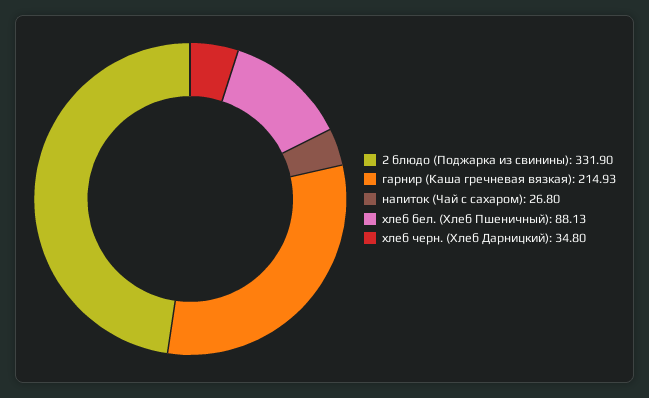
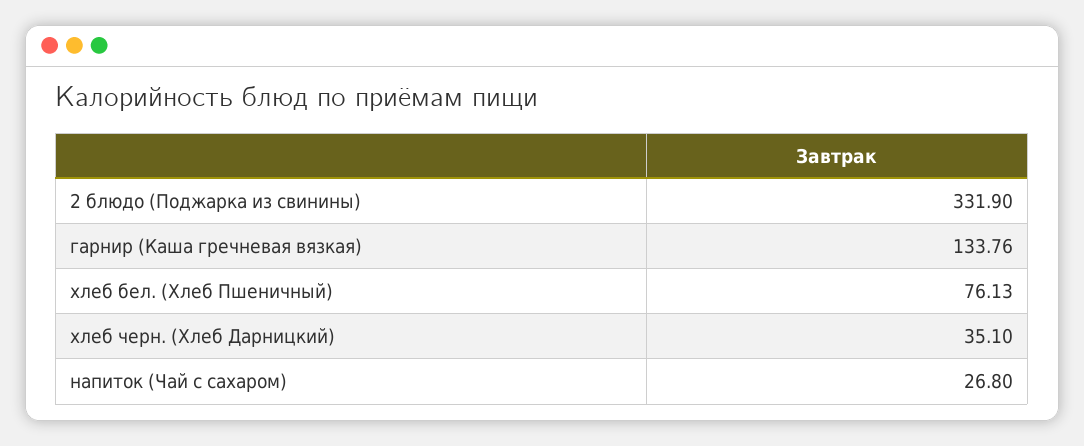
  {
    "2 блюдо (Поджарка из свинины)": 331.9,
-   "гарнир (Каша гречневая вязкая)": 214.93,
+   "гарнир (Каша гречневая вязкая)": 133.76,
    "напиток (Чай с сахаром)": 26.8,
-   "хлеб бел. (Хлеб Пшеничный)": 88.13,
+   "хлеб бел. (Хлеб Пшеничный)": 76.13,
-   "хлеб черн. (Хлеб Дарницкий)": 34.8
+   "хлеб черн. (Хлеб Дарницкий)": 35.1
  }

